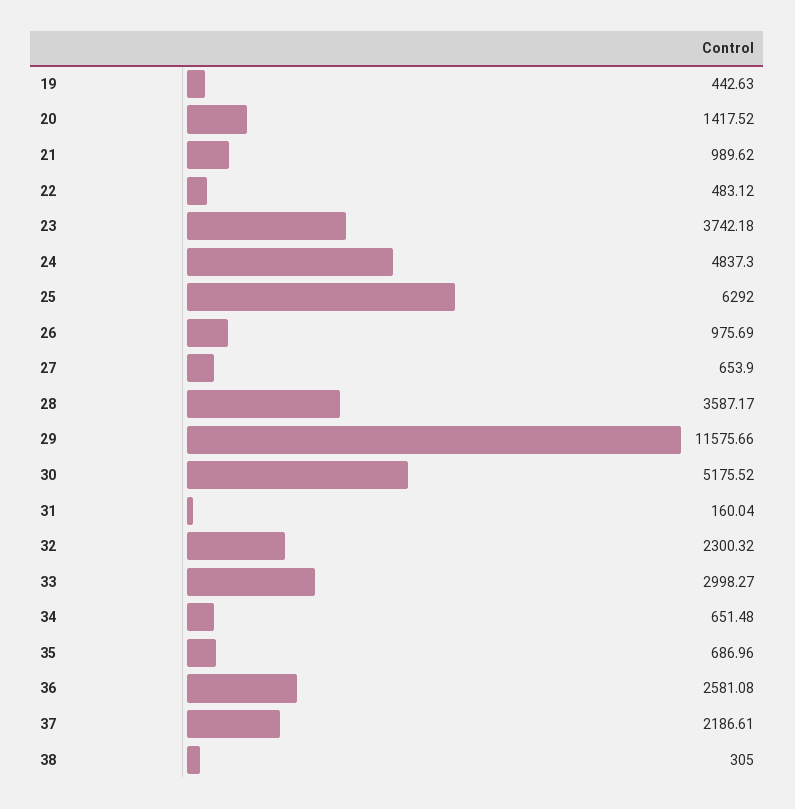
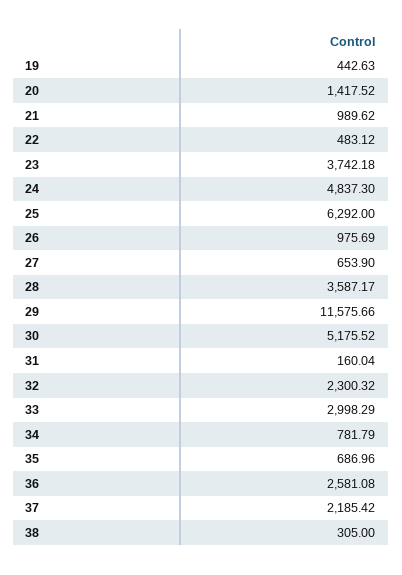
  {
    "19": 442.63,
    "20": 1417.52,
    "21": 989.62,
    "22": 483.12,
    "23": 3742.18,
    "24": 4837.3,
    "25": 6292,
    "26": 975.69,
    "27": 653.9,
    "28": 3587.17,
    "29": 11575.66,
    "30": 5175.52,
    "31": 160.04,
    "32": 2300.32,
-   "33": 2998.27,
+   "33": 2998.29,
-   "34": 651.48,
+   "34": 781.79,
    "35": 686.96,
    "36": 2581.08,
-   "37": 2186.61,
+   "37": 2185.42,
    "38": 305
  }

